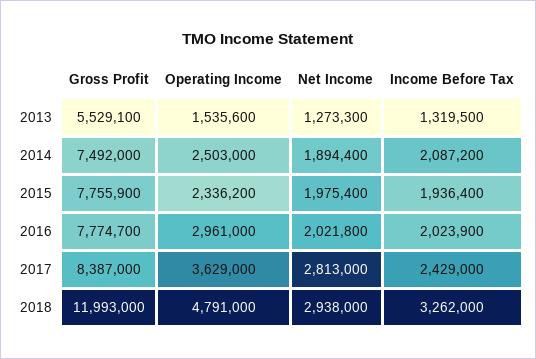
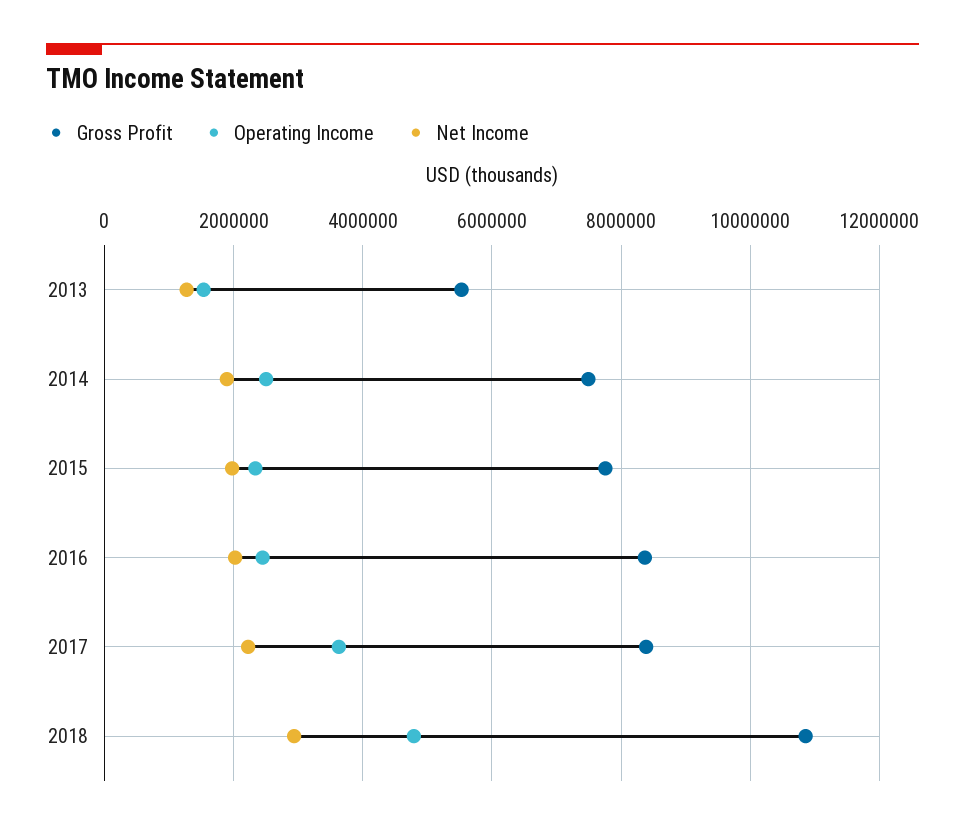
  {
    "Gross Profit": {
      "2013": 5529100,
      "2014": 7492000,
      "2015": 7755900,
-     "2016": 7774700,
+     "2016": 8400000,
      "2017": 8387000,
-     "2018": 11993000
+     "2018": 10800000
    },
    "Operating Income": {
      "2013": 1535600,
      "2014": 2503000,
      "2015": 2336200,
-     "2016": 2961000,
+     "2016": 2400000,
      "2017": 3629000,
      "2018": 4791000
    },
    "Net Income": {
      "2013": 1273300,
      "2014": 1894400,
      "2015": 1975400,
      "2016": 2021800,
-     "2017": 2813000,
+     "2017": 2200000,
      "2018": 2938000
-   },
+   }
-   "Income Before Tax": {
-     "2013": 1319500,
-     "2014": 2087200,
-     "2015": 1936400,
-     "2016": 2023900,
-     "2017": 2429000,
-     "2018": 3262000
-   }
  }

